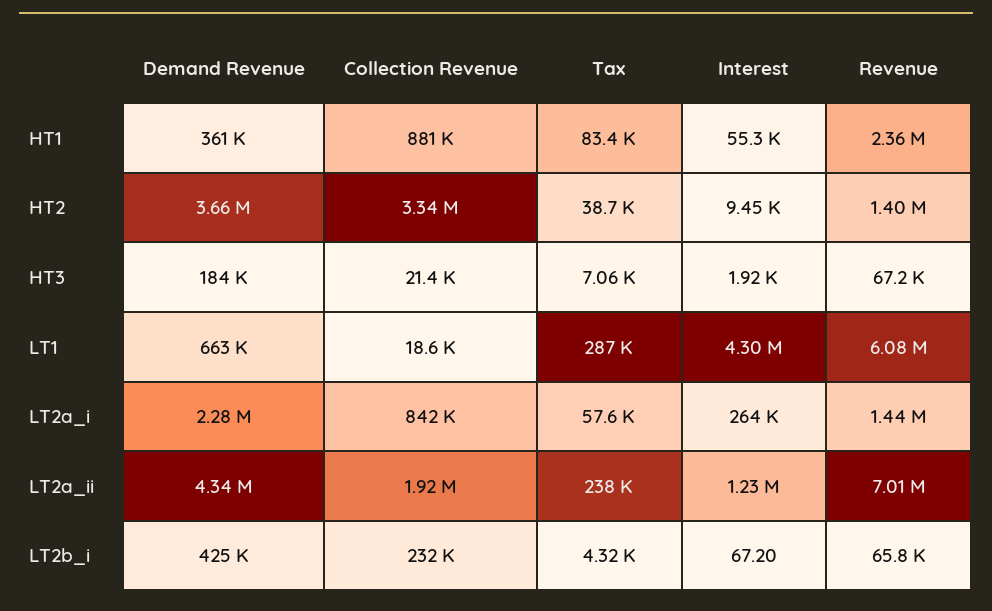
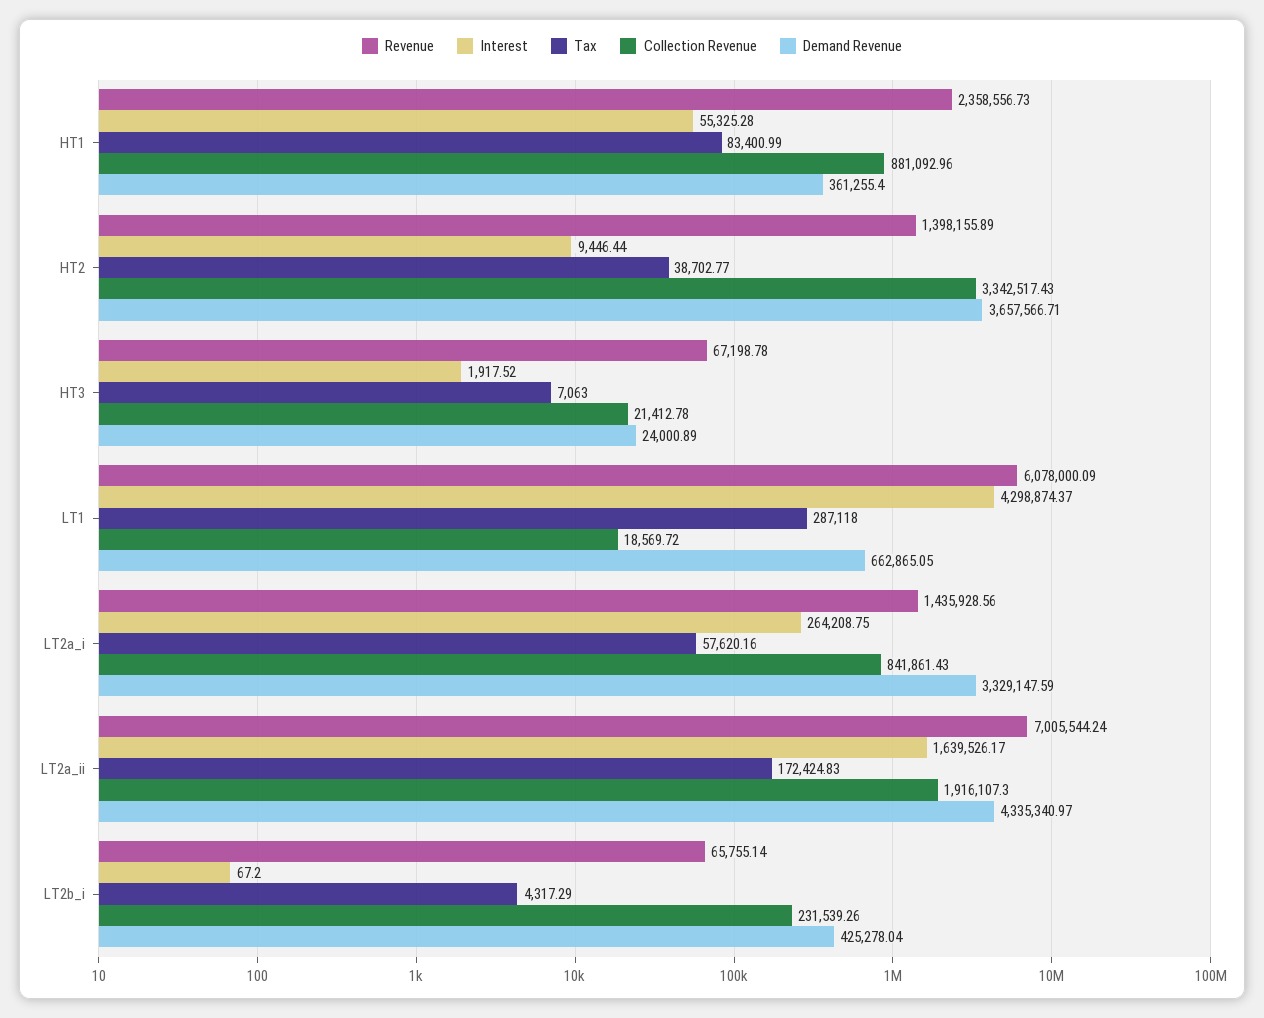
  {
    "Demand Revenue": {
      "HT1": 361255.4,
      "HT2": 3657566.71,
-     "HT3": 184000,
+     "HT3": 24000.89,
      "LT1": 662865.05,
-     "LT2a_i": 2280000,
+     "LT2a_i": 3329147.59,
      "LT2a_ii": 4335340.97,
      "LT2b_i": 425278.04
    },
    "Collection Revenue": {
      "HT1": 881092.96,
      "HT2": 3342517.43,
      "HT3": 21412.78,
      "LT1": 18569.72,
      "LT2a_i": 841861.43,
      "LT2a_ii": 1916107.3,
      "LT2b_i": 231539.26
    },
    "Tax": {
      "HT1": 83400.99,
      "HT2": 38702.77,
      "HT3": 7063,
      "LT1": 287118,
      "LT2a_i": 57620.16,
-     "LT2a_ii": 238000,
+     "LT2a_ii": 172424.83,
      "LT2b_i": 4317.29
    },
    "Interest": {
      "HT1": 55325.28,
      "HT2": 9446.44,
      "HT3": 1917.52,
      "LT1": 4298874.37,
      "LT2a_i": 264208.75,
-     "LT2a_ii": 1230000,
+     "LT2a_ii": 1639526.17,
      "LT2b_i": 67.2
    },
    "Revenue": {
      "HT1": 2358556.73,
      "HT2": 1398155.89,
      "HT3": 67198.78,
      "LT1": 6078000.09,
      "LT2a_i": 1435928.56,
      "LT2a_ii": 7005544.24,
      "LT2b_i": 65755.14
    }
  }

